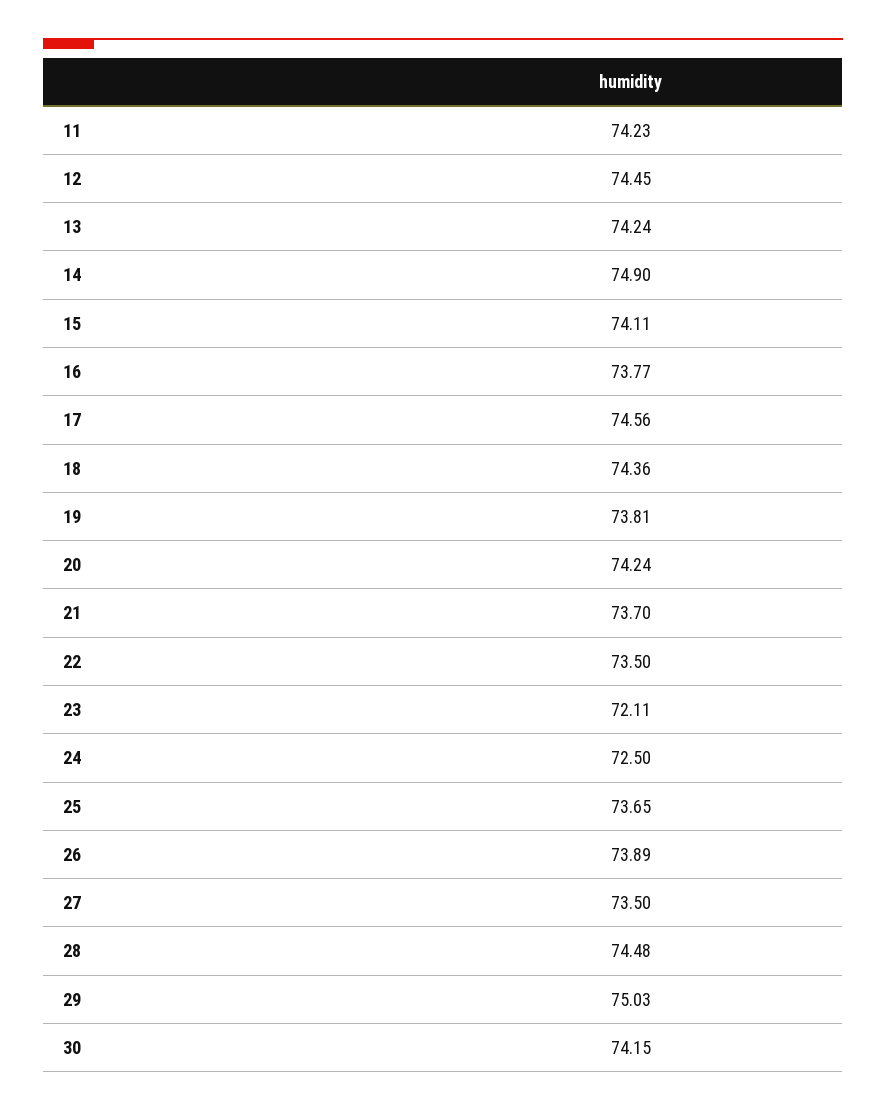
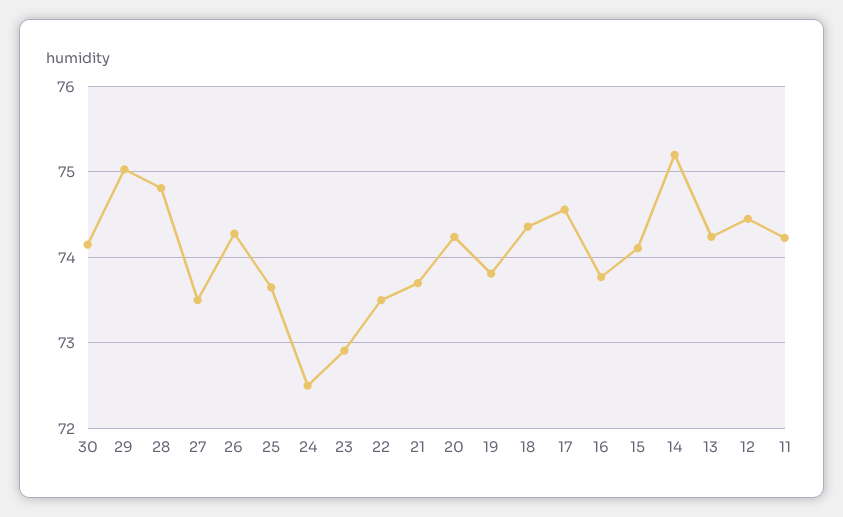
  {
    "11": 74.23,
    "12": 74.45,
    "13": 74.24,
-   "14": 74.9,
+   "14": 75.2,
    "15": 74.11,
    "16": 73.77,
    "17": 74.56,
    "18": 74.36,
    "19": 73.81,
    "20": 74.24,
    "21": 73.7,
    "22": 73.5,
-   "23": 72.11,
+   "23": 72.9,
    "24": 72.5,
    "25": 73.65,
-   "26": 73.89,
+   "26": 74.3,
    "27": 73.5,
-   "28": 74.48,
+   "28": 74.8,
    "29": 75.03,
    "30": 74.15
  }

